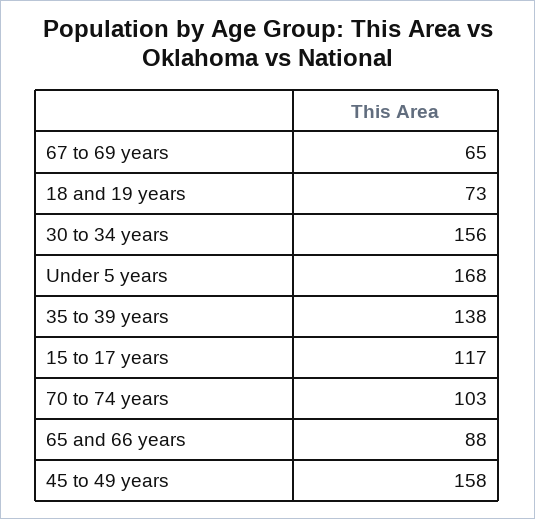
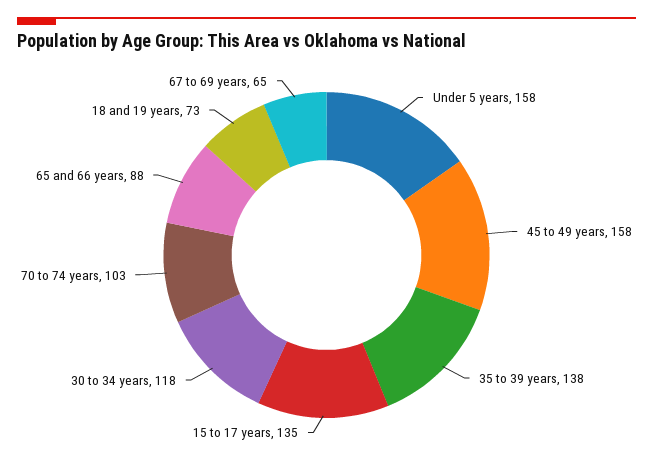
  {
    "67 to 69 years": 65,
    "18 and 19 years": 73,
-   "30 to 34 years": 156,
+   "30 to 34 years": 118,
-   "Under 5 years": 168,
+   "Under 5 years": 158,
    "35 to 39 years": 138,
-   "15 to 17 years": 117,
+   "15 to 17 years": 135,
    "70 to 74 years": 103,
    "65 and 66 years": 88,
    "45 to 49 years": 158
  }

